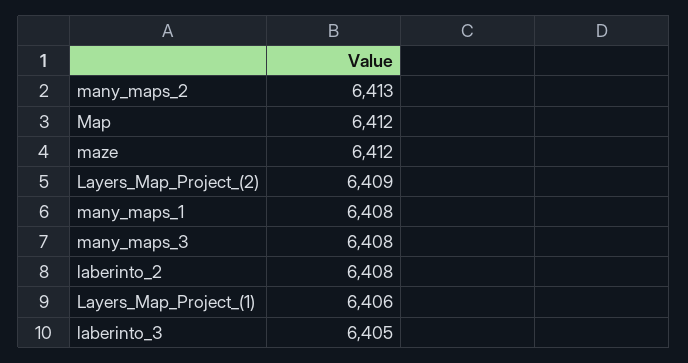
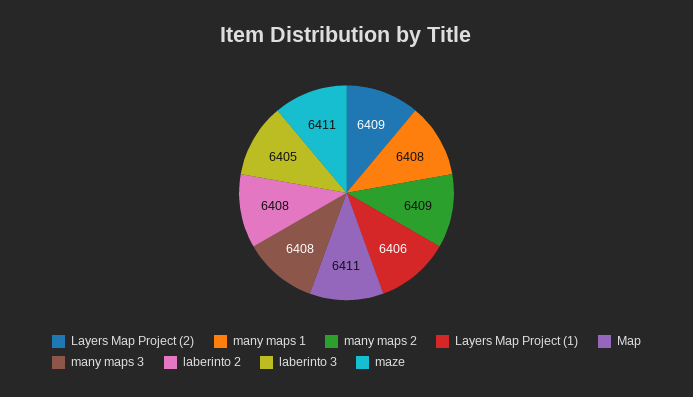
  {
-   "many_maps_2": 6413,
+   "many_maps_2": 6409,
-   "Map": 6412,
+   "Map": 6411,
-   "maze": 6412,
+   "maze": 6411,
    "Layers_Map_Project_(2)": 6409,
    "many_maps_1": 6408,
    "many_maps_3": 6408,
    "laberinto_2": 6408,
    "Layers_Map_Project_(1)": 6406,
    "laberinto_3": 6405
  }

